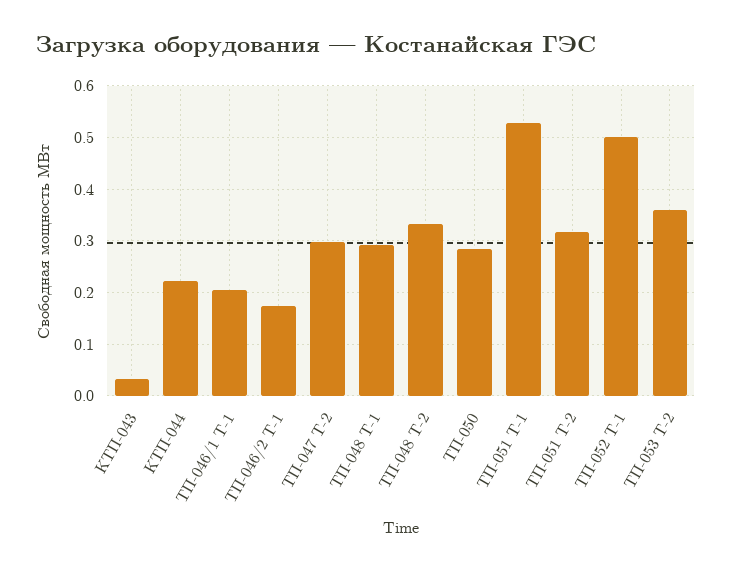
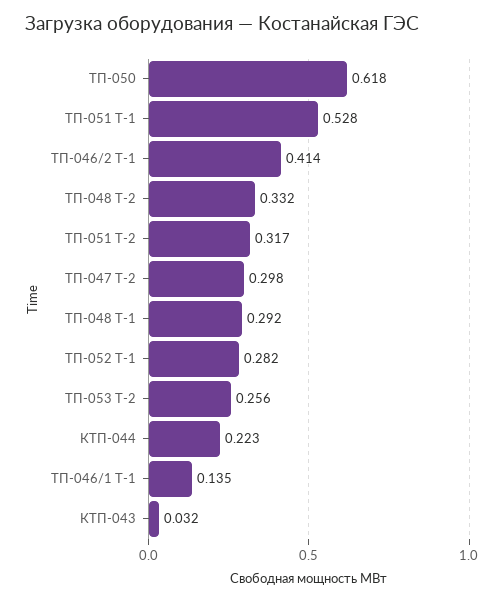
  {
    "КТП-043": 0.032,
    "КТП-044": 0.223,
-   "ТП-046/1 Т-1": 0.2,
+   "ТП-046/1 Т-1": 0.135,
-   "ТП-046/2 Т-1": 0.18,
+   "ТП-046/2 Т-1": 0.414,
    "ТП-047 Т-2": 0.298,
    "ТП-048 Т-1": 0.292,
    "ТП-048 Т-2": 0.332,
-   "ТП-050": 0.28,
+   "ТП-050": 0.618,
    "ТП-051 Т-1": 0.528,
    "ТП-051 Т-2": 0.317,
-   "ТП-052 Т-1": 0.5,
+   "ТП-052 Т-1": 0.282,
-   "ТП-053 Т-2": 0.36
+   "ТП-053 Т-2": 0.256
  }

